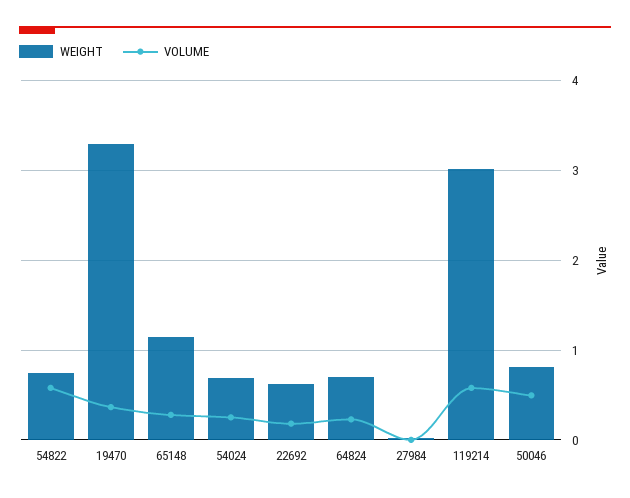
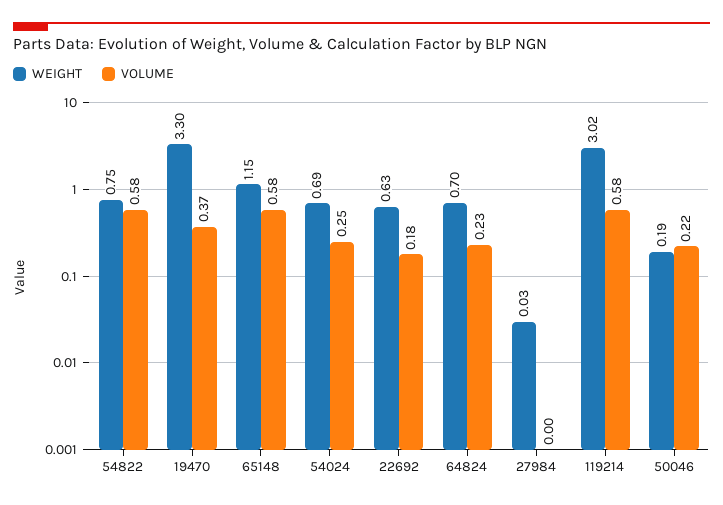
  {
    "WEIGHT": {
      "54822": 0.75,
      "19470": 3.3,
      "65148": 1.15,
      "54024": 0.69,
      "22692": 0.63,
      "64824": 0.7,
      "27984": 0.03,
      "119214": 3.02,
-     "50046": 0.8
+     "50046": 0.19
    },
    "VOLUME": {
      "54822": 0.58,
      "19470": 0.37,
-     "65148": 0.3,
+     "65148": 0.58,
      "54024": 0.25,
      "22692": 0.18,
      "64824": 0.23,
      "27984": 0,
      "119214": 0.58,
-     "50046": 0.5
+     "50046": 0.22
    }
  }

